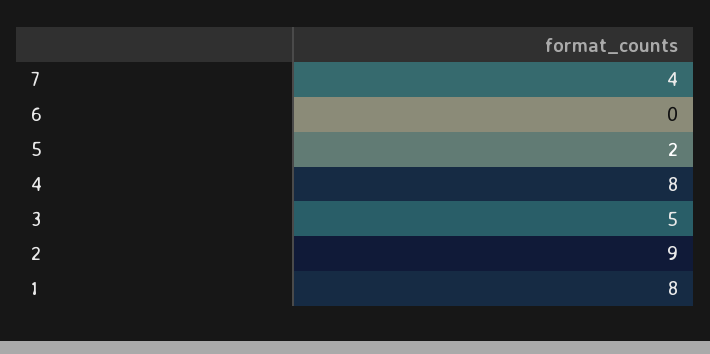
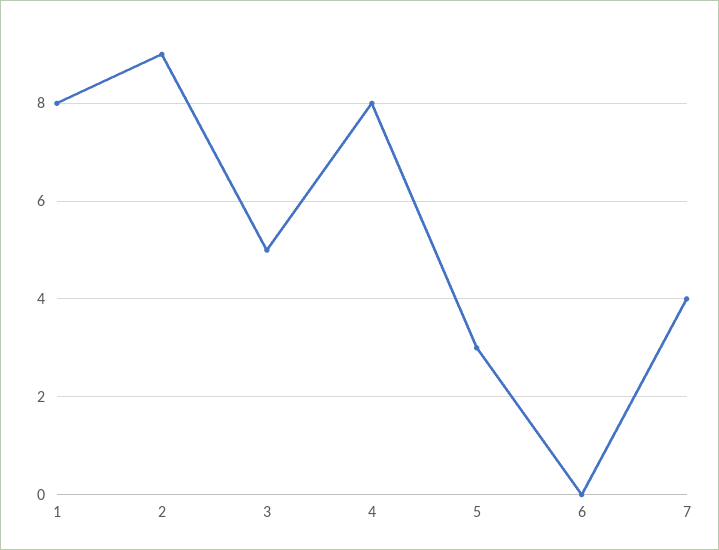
  {
    "7": 4,
    "6": 0,
-   "5": 2,
+   "5": 3,
    "4": 8,
    "3": 5,
    "2": 9,
    "1": 8
  }

